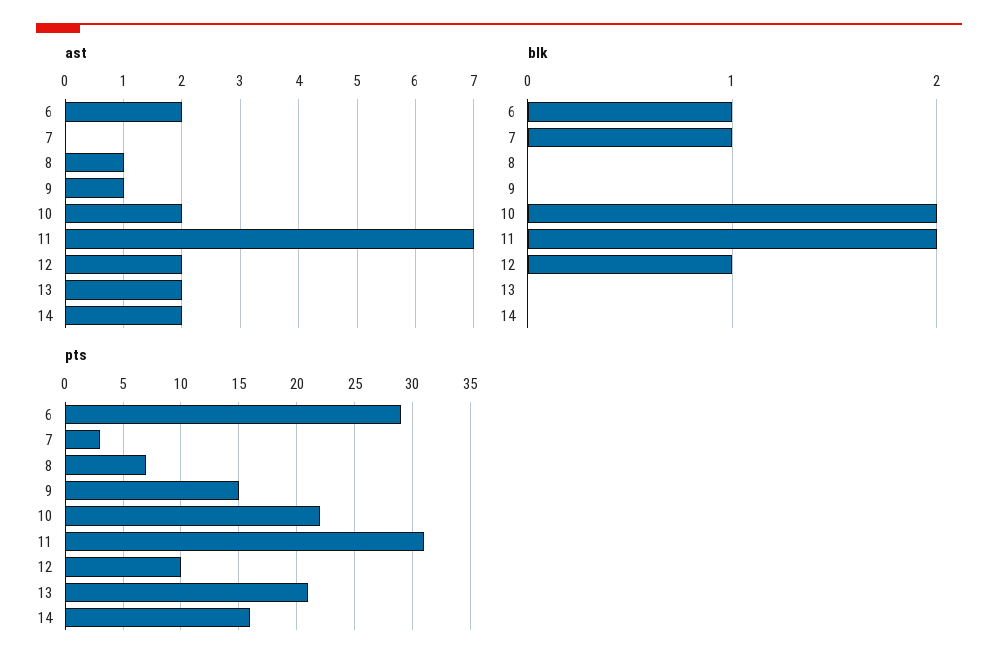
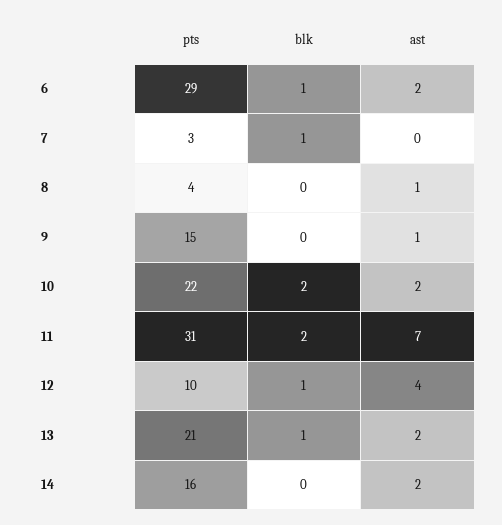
  {
    "ast": {
      "6": 2,
      "7": 0,
      "8": 1,
      "9": 1,
      "10": 2,
      "11": 7,
-     "12": 2,
+     "12": 4,
      "13": 2,
      "14": 2
    },
    "blk": {
      "6": 1,
      "7": 1,
      "8": 0,
      "9": 0,
      "10": 2,
      "11": 2,
      "12": 1,
-     "13": 0,
+     "13": 1,
      "14": 0
    },
    "pts": {
      "6": 29,
      "7": 3,
-     "8": 7,
+     "8": 4,
      "9": 15,
      "10": 22,
      "11": 31,
      "12": 10,
      "13": 21,
      "14": 16
    }
  }

